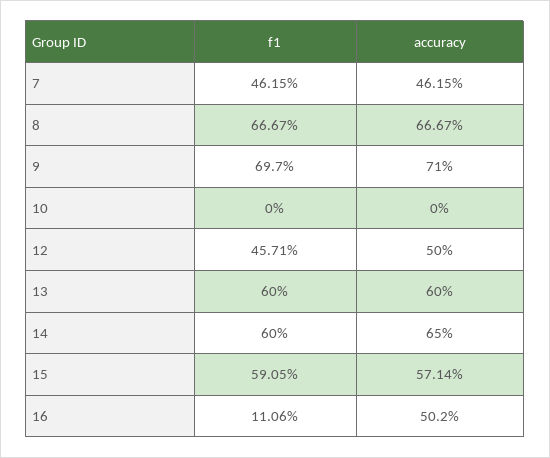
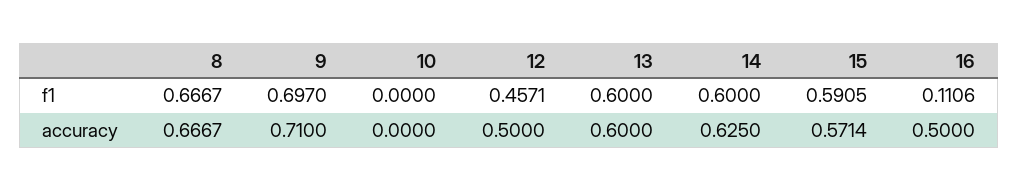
  {
    "f1": {
-     "7": 0.4615,
      "8": 0.6667,
      "9": 0.697,
      "10": 0,
      "12": 0.4571,
      "13": 0.6,
      "14": 0.6,
      "15": 0.5905,
      "16": 0.1106
    },
    "accuracy": {
-     "7": 0.4615,
      "8": 0.6667,
      "9": 0.71,
      "10": 0,
      "12": 0.5,
      "13": 0.6,
-     "14": 0.65,
+     "14": 0.625,
      "15": 0.5714,
-     "16": 0.502
+     "16": 0.5
    }
  }

